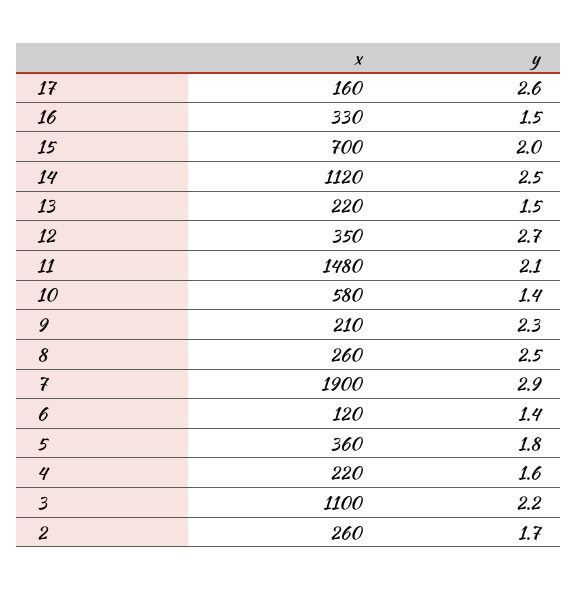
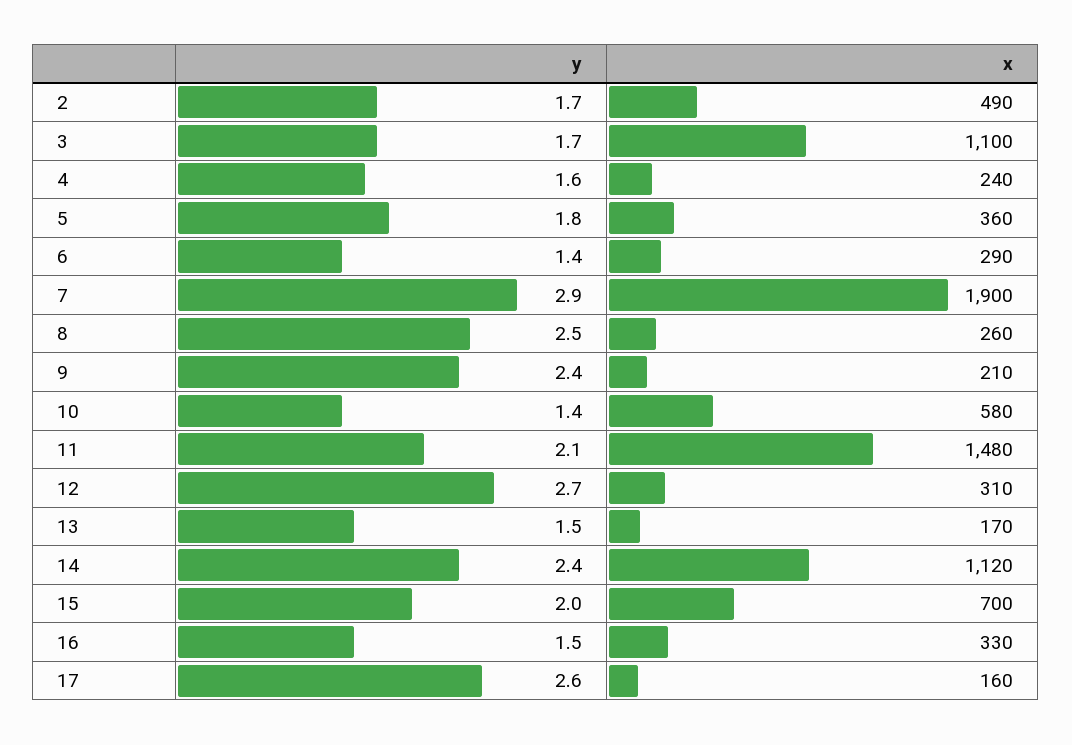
  {
    "x": {
      "17": 160,
      "16": 330,
      "15": 700,
      "14": 1120,
-     "13": 220,
+     "13": 170,
-     "12": 350,
+     "12": 310,
      "11": 1480,
      "10": 580,
      "9": 210,
      "8": 260,
      "7": 1900,
-     "6": 120,
+     "6": 290,
      "5": 360,
-     "4": 220,
+     "4": 240,
      "3": 1100,
-     "2": 260
+     "2": 490
    },
    "y": {
      "17": 2.6,
      "16": 1.5,
      "15": 2,
-     "14": 2.5,
+     "14": 2.4,
      "13": 1.5,
      "12": 2.7,
      "11": 2.1,
      "10": 1.4,
-     "9": 2.3,
+     "9": 2.4,
      "8": 2.5,
      "7": 2.9,
      "6": 1.4,
      "5": 1.8,
      "4": 1.6,
-     "3": 2.2,
+     "3": 1.7,
      "2": 1.7
    }
  }

